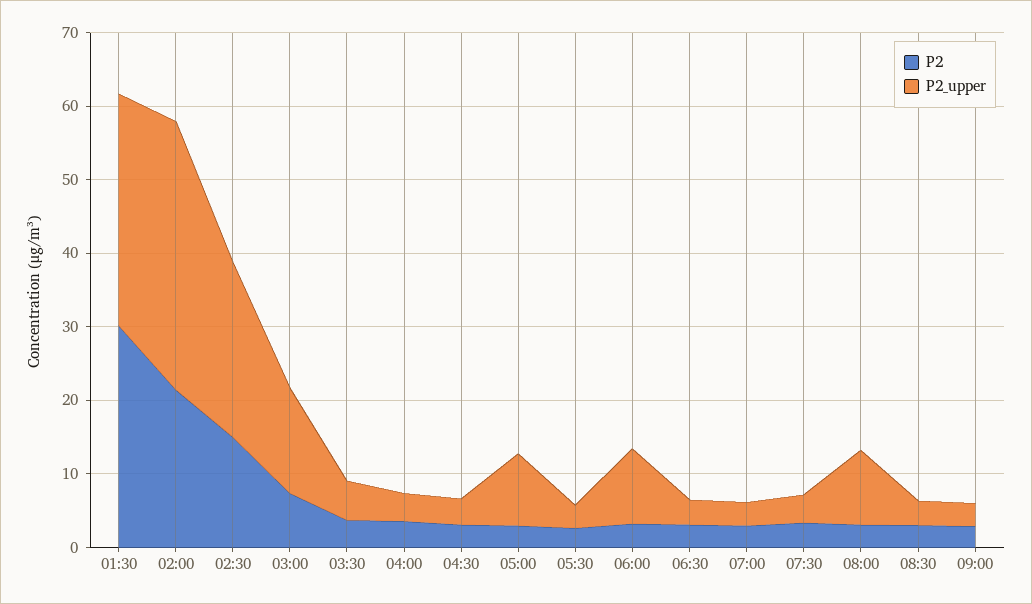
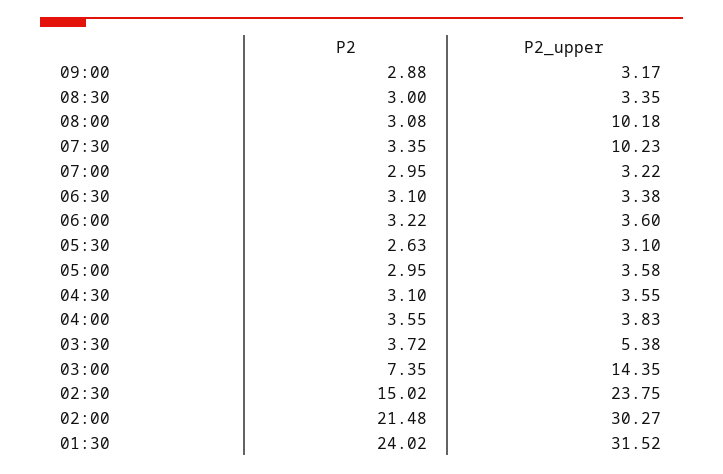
  {
    "P2": {
-     "01:30": 30,
+     "01:30": 24.02,
      "02:00": 21.48,
      "02:30": 15.02,
      "03:00": 7.35,
      "03:30": 3.72,
      "04:00": 3.55,
      "04:30": 3.1,
      "05:00": 2.95,
      "05:30": 2.63,
      "06:00": 3.22,
      "06:30": 3.1,
      "07:00": 2.95,
      "07:30": 3.35,
      "08:00": 3.08,
      "08:30": 3,
      "09:00": 2.88
    },
    "P2_upper": {
      "01:30": 31.52,
-     "02:00": 36,
+     "02:00": 30.27,
      "02:30": 23.75,
      "03:00": 14.35,
      "03:30": 5.38,
      "04:00": 3.83,
      "04:30": 3.55,
-     "05:00": 10,
+     "05:00": 3.58,
      "05:30": 3.1,
-     "06:00": 10,
+     "06:00": 3.6,
      "06:30": 3.38,
      "07:00": 3.22,
-     "07:30": 4,
+     "07:30": 10.23,
      "08:00": 10.18,
      "08:30": 3.35,
      "09:00": 3.17
    }
  }

